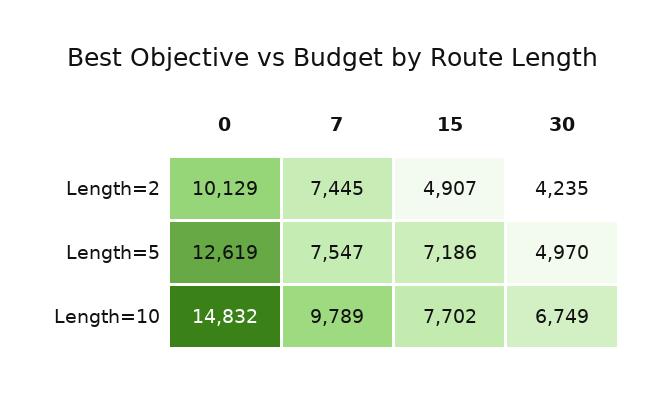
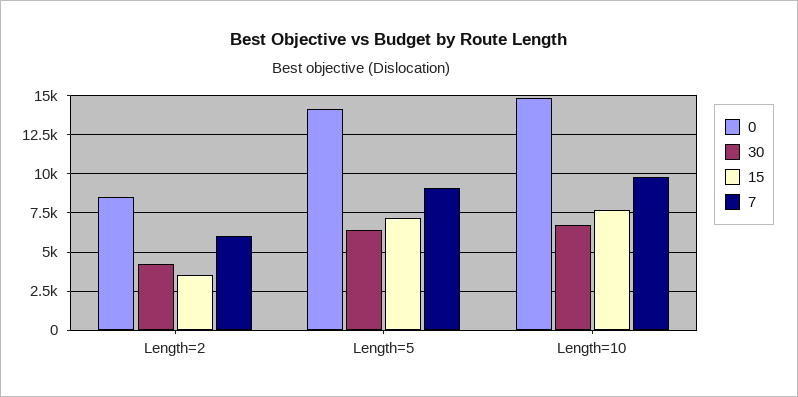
  {
    "0": {
-     "Length=2": 10129,
+     "Length=2": 8500,
-     "Length=5": 12619,
+     "Length=5": 14000,
      "Length=10": 14832
    },
    "7": {
-     "Length=2": 7445,
+     "Length=2": 6000,
-     "Length=5": 7547,
+     "Length=5": 9000,
      "Length=10": 9789
    },
    "15": {
-     "Length=2": 4907,
+     "Length=2": 3500,
      "Length=5": 7186,
      "Length=10": 7702
    },
    "30": {
      "Length=2": 4235,
-     "Length=5": 4970,
+     "Length=5": 6500,
      "Length=10": 6749
    }
  }

